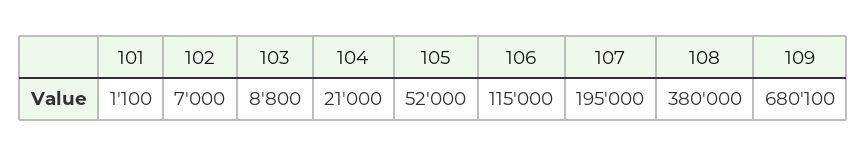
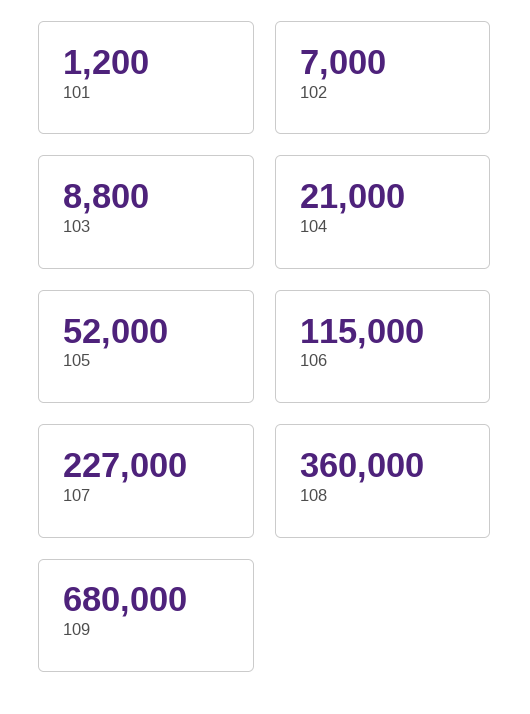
  {
-   "101": 1100,
+   "101": 1200,
    "102": 7000,
    "103": 8800,
    "104": 21000,
    "105": 52000,
    "106": 115000,
-   "107": 195000,
+   "107": 227000,
-   "108": 380000,
+   "108": 360000,
-   "109": 680100
+   "109": 680000
  }

